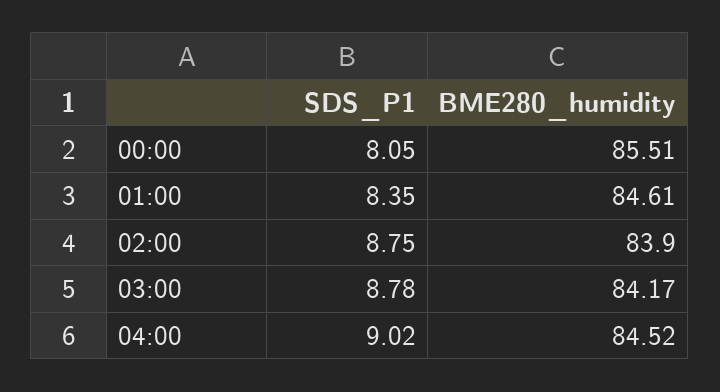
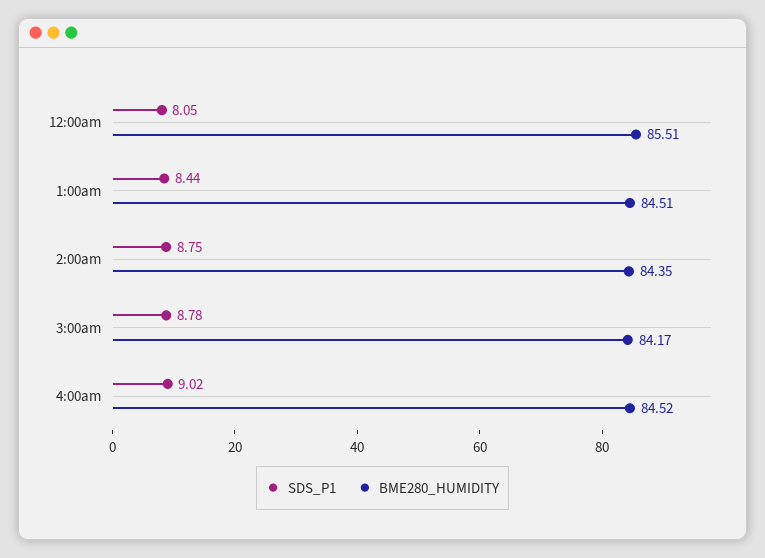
  {
    "SDS_P1": {
      "00:00": 8.05,
-     "01:00": 8.35,
+     "01:00": 8.44,
      "02:00": 8.75,
      "03:00": 8.78,
      "04:00": 9.02
    },
    "BME280_humidity": {
      "00:00": 85.51,
-     "01:00": 84.61,
+     "01:00": 84.51,
-     "02:00": 83.9,
+     "02:00": 84.35,
      "03:00": 84.17,
      "04:00": 84.52
    }
  }

